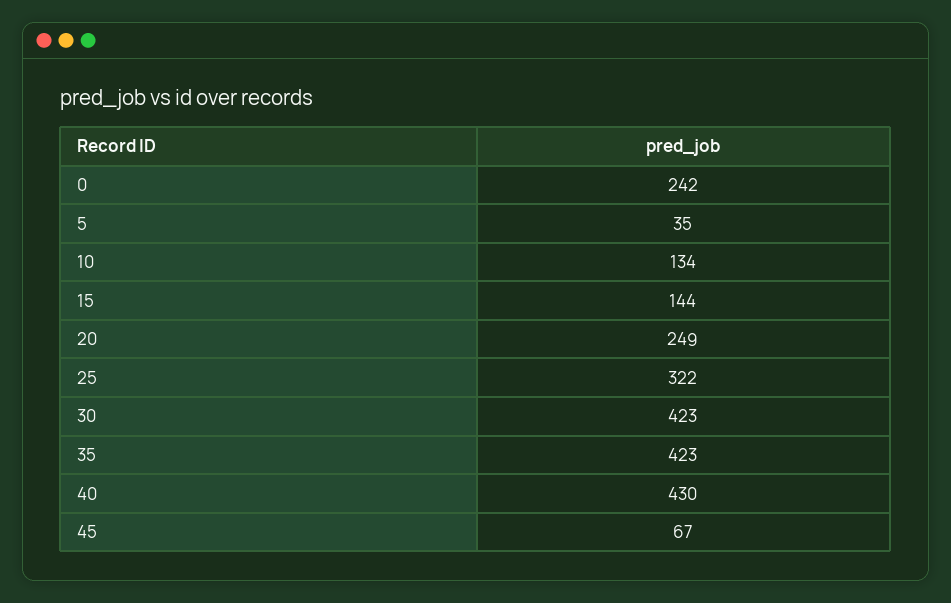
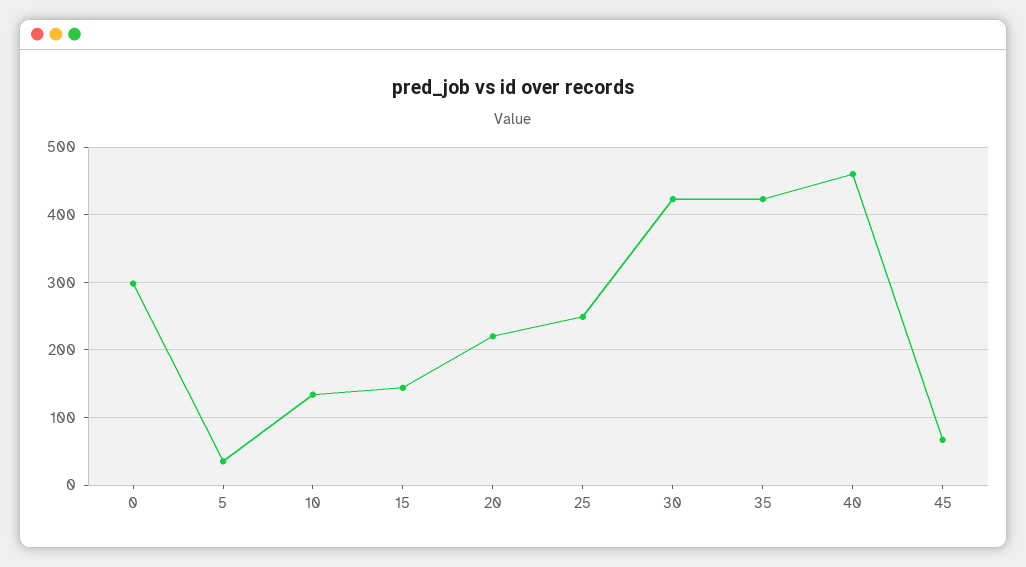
  {
-   "0": 242,
+   "0": 300,
    "5": 35,
    "10": 134,
    "15": 144,
-   "20": 249,
+   "20": 220,
-   "25": 322,
+   "25": 250,
    "30": 423,
    "35": 423,
-   "40": 430,
+   "40": 460,
    "45": 67
  }

